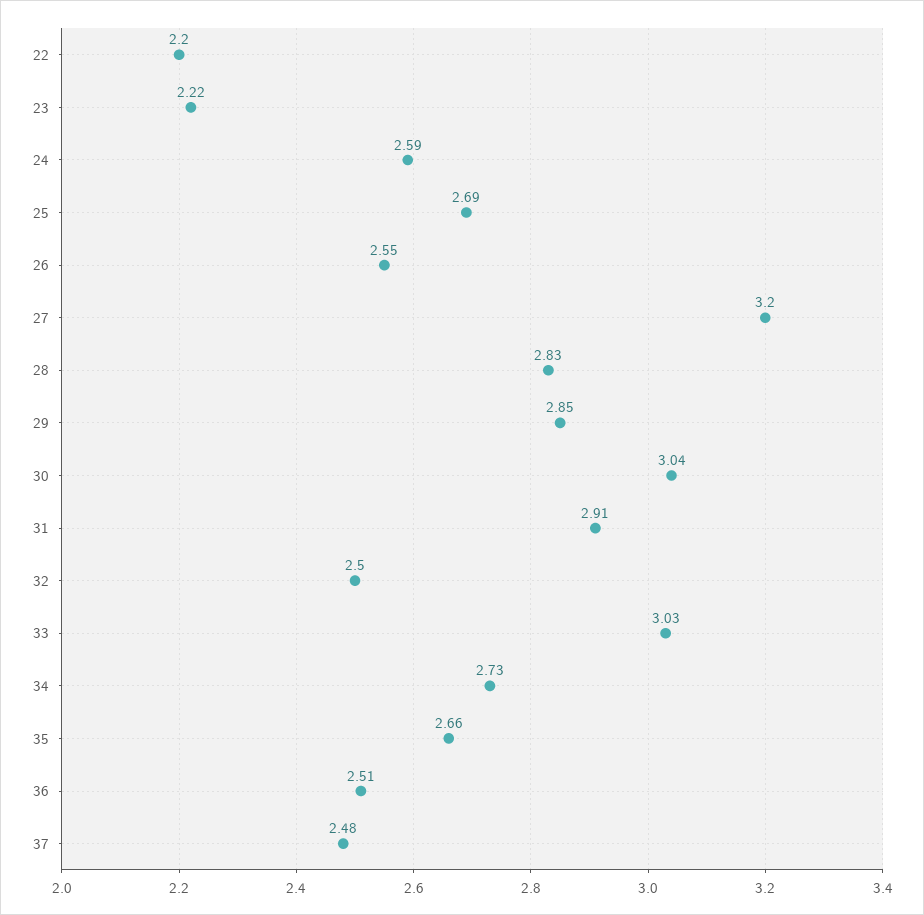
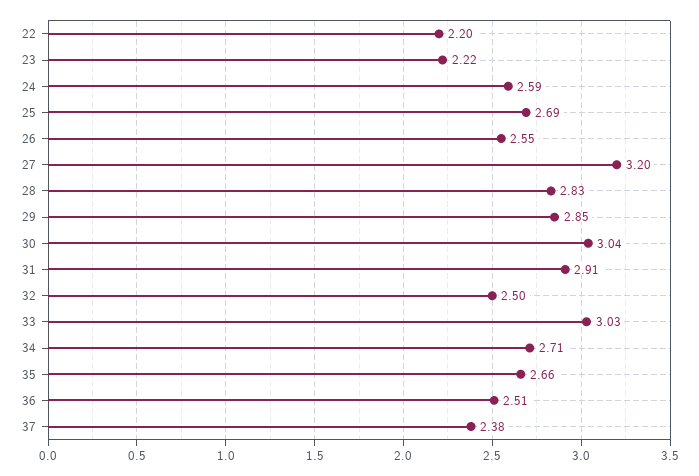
  {
    "22": 2.2,
    "23": 2.22,
    "24": 2.59,
    "25": 2.69,
    "26": 2.55,
    "27": 3.2,
    "28": 2.83,
    "29": 2.85,
    "30": 3.04,
    "31": 2.91,
    "32": 2.5,
    "33": 3.03,
-   "34": 2.73,
+   "34": 2.71,
    "35": 2.66,
    "36": 2.51,
-   "37": 2.48
+   "37": 2.38
  }

